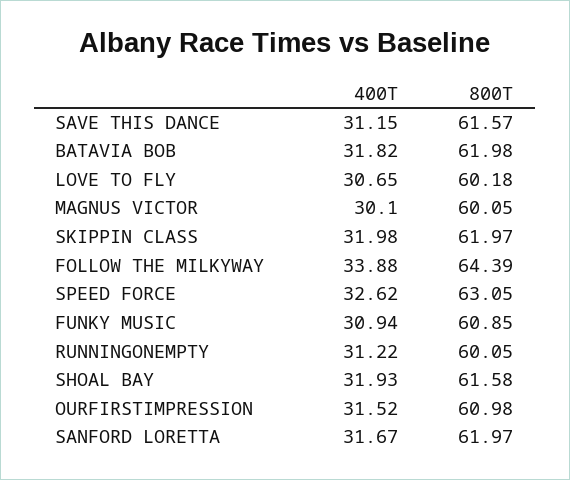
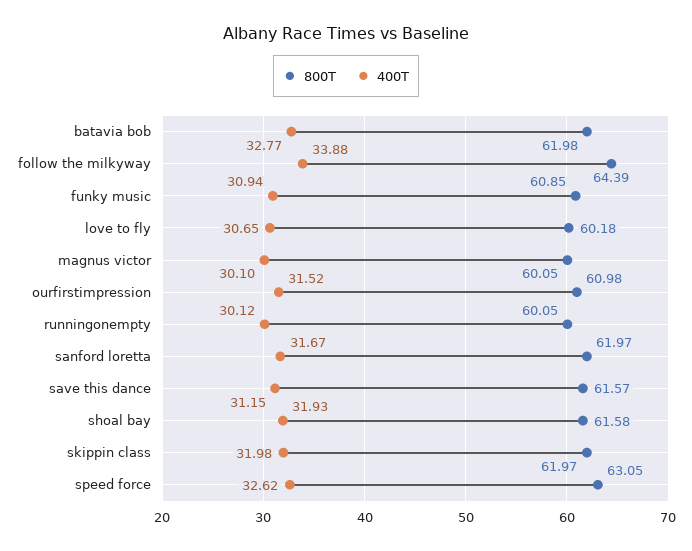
  {
    "400T": {
      "SAVE THIS DANCE": 31.15,
-     "BATAVIA BOB": 31.82,
+     "BATAVIA BOB": 32.77,
      "LOVE TO FLY": 30.65,
      "MAGNUS VICTOR": 30.1,
      "SKIPPIN CLASS": 31.98,
      "FOLLOW THE MILKYWAY": 33.88,
      "SPEED FORCE": 32.62,
      "FUNKY MUSIC": 30.94,
-     "RUNNINGONEMPTY": 31.22,
+     "RUNNINGONEMPTY": 30.12,
      "SHOAL BAY": 31.93,
      "OURFIRSTIMPRESSION": 31.52,
      "SANFORD LORETTA": 31.67
    },
    "800T": {
      "SAVE THIS DANCE": 61.57,
      "BATAVIA BOB": 61.98,
      "LOVE TO FLY": 60.18,
      "MAGNUS VICTOR": 60.05,
      "SKIPPIN CLASS": 61.97,
      "FOLLOW THE MILKYWAY": 64.39,
      "SPEED FORCE": 63.05,
      "FUNKY MUSIC": 60.85,
      "RUNNINGONEMPTY": 60.05,
      "SHOAL BAY": 61.58,
      "OURFIRSTIMPRESSION": 60.98,
      "SANFORD LORETTA": 61.97
    }
  }

